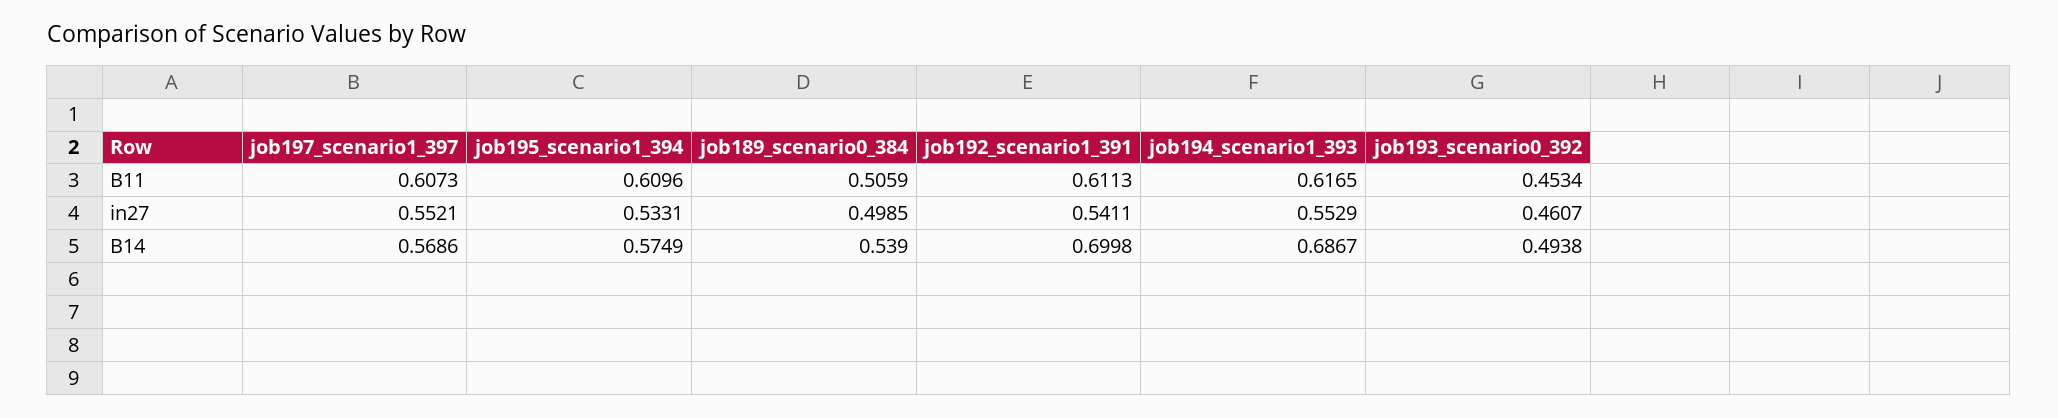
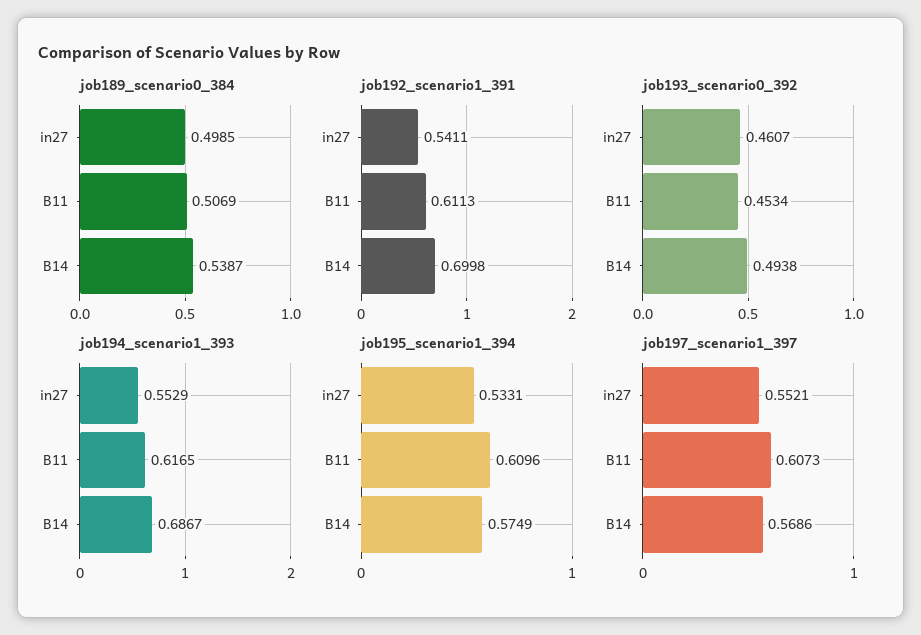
  {
    "job197_scenario1_397": {
      "B11": 0.6073,
      "in27": 0.5521,
      "B14": 0.5686
    },
    "job195_scenario1_394": {
      "B11": 0.6096,
      "in27": 0.5331,
      "B14": 0.5749
    },
    "job189_scenario0_384": {
-     "B11": 0.5059,
+     "B11": 0.5069,
      "in27": 0.4985,
-     "B14": 0.539
+     "B14": 0.5387
    },
    "job192_scenario1_391": {
      "B11": 0.6113,
      "in27": 0.5411,
      "B14": 0.6998
    },
    "job194_scenario1_393": {
      "B11": 0.6165,
      "in27": 0.5529,
      "B14": 0.6867
    },
    "job193_scenario0_392": {
      "B11": 0.4534,
      "in27": 0.4607,
      "B14": 0.4938
    }
  }

